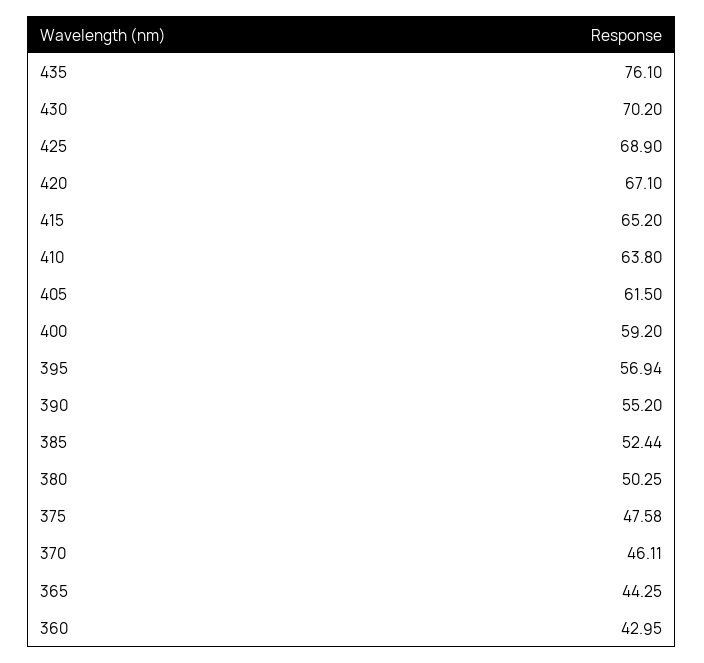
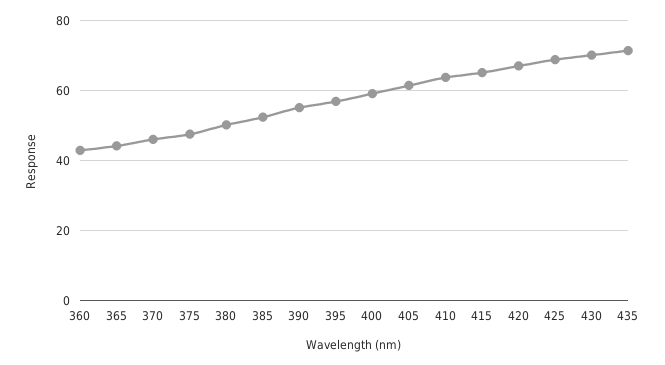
  {
-   "435": 76.1,
+   "435": 72,
    "430": 70.2,
    "425": 68.9,
    "420": 67.1,
    "415": 65.2,
    "410": 63.8,
    "405": 61.5,
    "400": 59.2,
    "395": 56.94,
    "390": 55.2,
    "385": 52.44,
    "380": 50.25,
    "375": 47.58,
    "370": 46.11,
    "365": 44.25,
    "360": 42.95
  }

